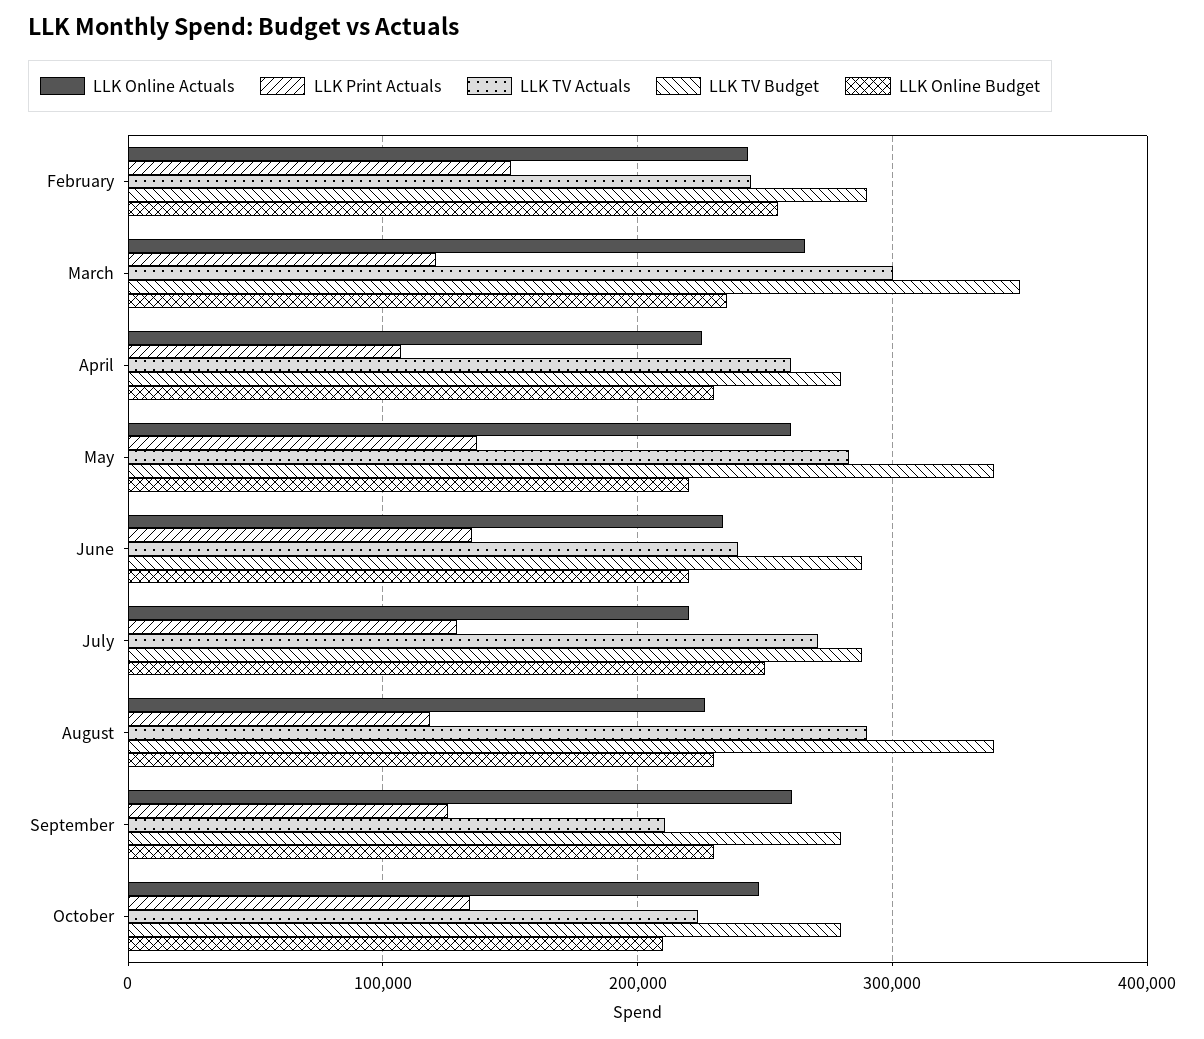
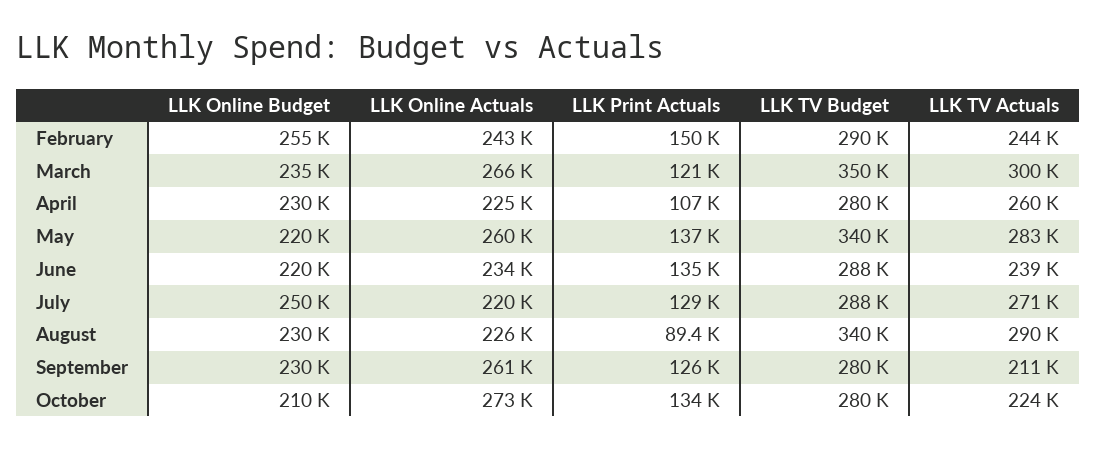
  {
    "LLK Online Actuals": {
      "February": 243000,
      "March": 266000,
      "April": 225000,
      "May": 260000,
      "June": 234000,
      "July": 220000,
      "August": 226000,
      "September": 261000,
-     "October": 250000
+     "October": 273000
    },
    "LLK Print Actuals": {
      "February": 150000,
      "March": 121000,
      "April": 107000,
      "May": 137000,
      "June": 135000,
      "July": 129000,
-     "August": 120000,
+     "August": 89400,
      "September": 126000,
      "October": 134000
    },
    "LLK TV Actuals": {
      "February": 244000,
      "March": 300000,
      "April": 260000,
      "May": 283000,
      "June": 239000,
      "July": 271000,
      "August": 290000,
      "September": 211000,
      "October": 224000
    },
    "LLK TV Budget": {
      "February": 290000,
      "March": 350000,
      "April": 280000,
      "May": 340000,
      "June": 288000,
      "July": 288000,
      "August": 340000,
      "September": 280000,
      "October": 280000
    },
    "LLK Online Budget": {
      "February": 255000,
      "March": 235000,
      "April": 230000,
      "May": 220000,
      "June": 220000,
      "July": 250000,
      "August": 230000,
      "September": 230000,
      "October": 210000
    }
  }

